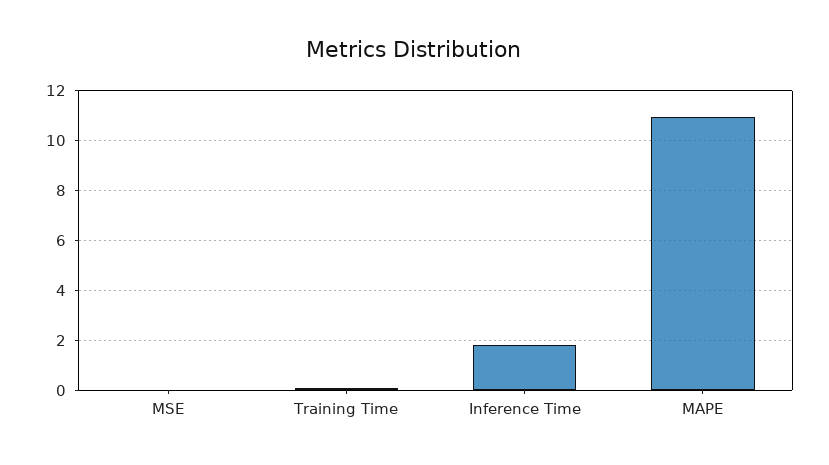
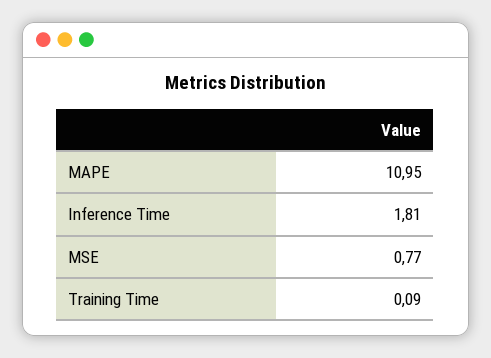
  {
-   "MSE": 0,
+   "MSE": 0.77,
    "Training Time": 0.09,
    "Inference Time": 1.81,
    "MAPE": 10.95
  }

